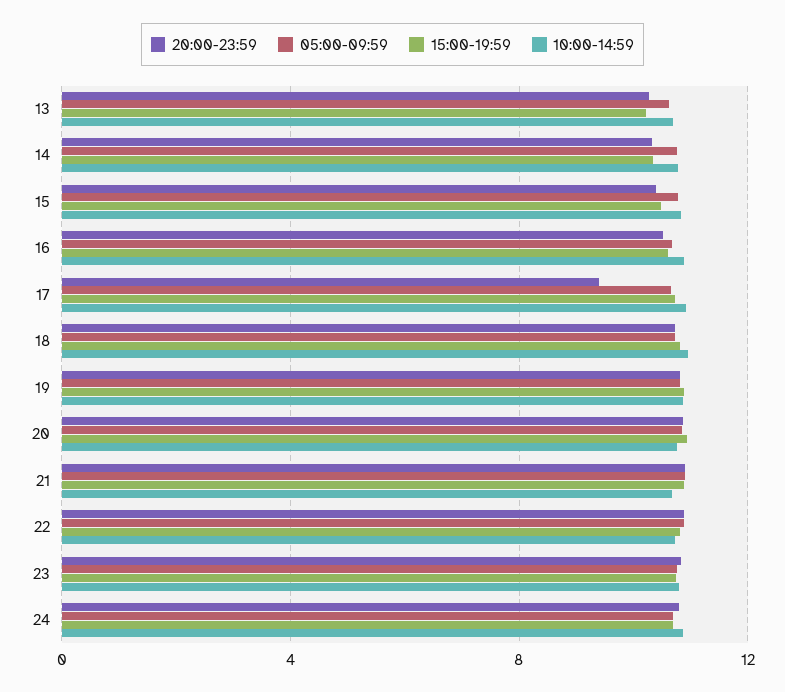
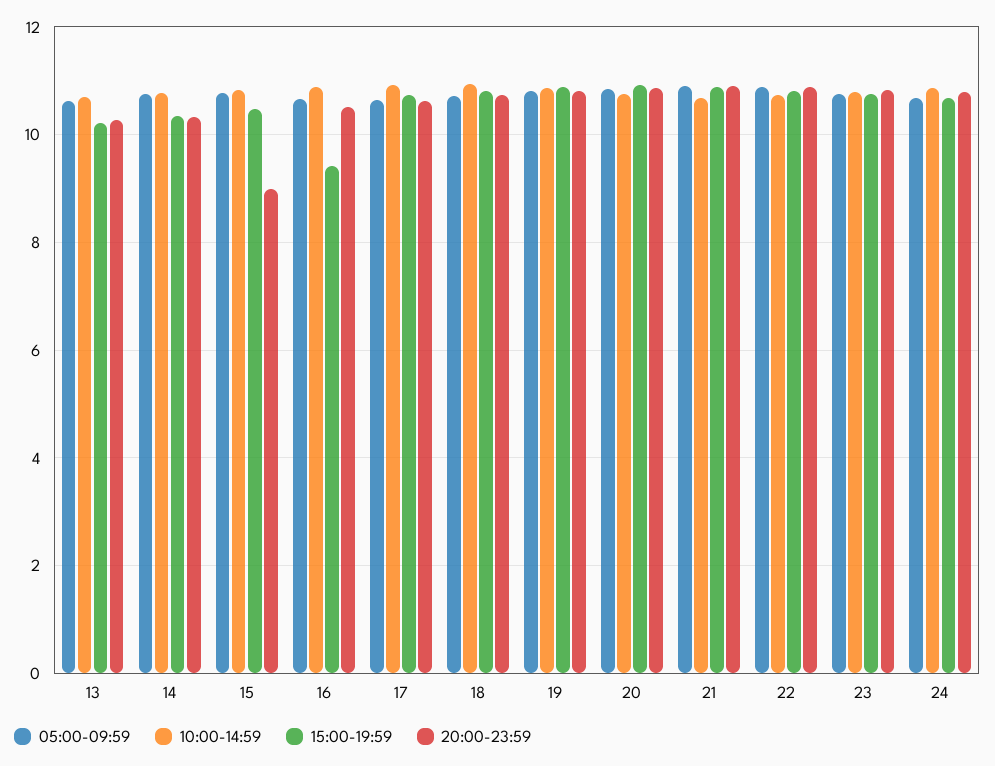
  {
    "20:00-23:59": {
      "13": 10.2,
      "14": 10.4,
-     "15": 10.5,
+     "15": 9,
      "16": 10.6,
-     "17": 9.5,
+     "17": 10.6,
      "18": 10.8,
      "19": 10.8,
      "20": 10.8,
      "21": 11,
      "22": 10.8,
      "23": 10.8,
      "24": 10.8
    },
    "05:00-09:59": {
      "13": 10.6,
      "14": 10.8,
      "15": 10.8,
      "16": 10.6,
      "17": 10.6,
      "18": 10.8,
      "19": 10.8,
      "20": 10.8,
      "21": 11,
      "22": 10.8,
      "23": 10.8,
      "24": 10.6
    },
    "15:00-19:59": {
      "13": 10.2,
      "14": 10.4,
      "15": 10.4,
-     "16": 10.5,
+     "16": 9.4,
      "17": 10.8,
      "18": 10.8,
      "19": 10.8,
      "20": 11,
      "21": 10.8,
      "22": 10.8,
      "23": 10.8,
      "24": 10.6
    },
    "10:00-14:59": {
      "13": 10.8,
      "14": 10.8,
      "15": 10.8,
      "16": 10.8,
      "17": 11,
      "18": 11,
      "19": 10.8,
      "20": 10.8,
      "21": 10.6,
      "22": 10.8,
      "23": 10.8,
      "24": 10.8
    }
  }

